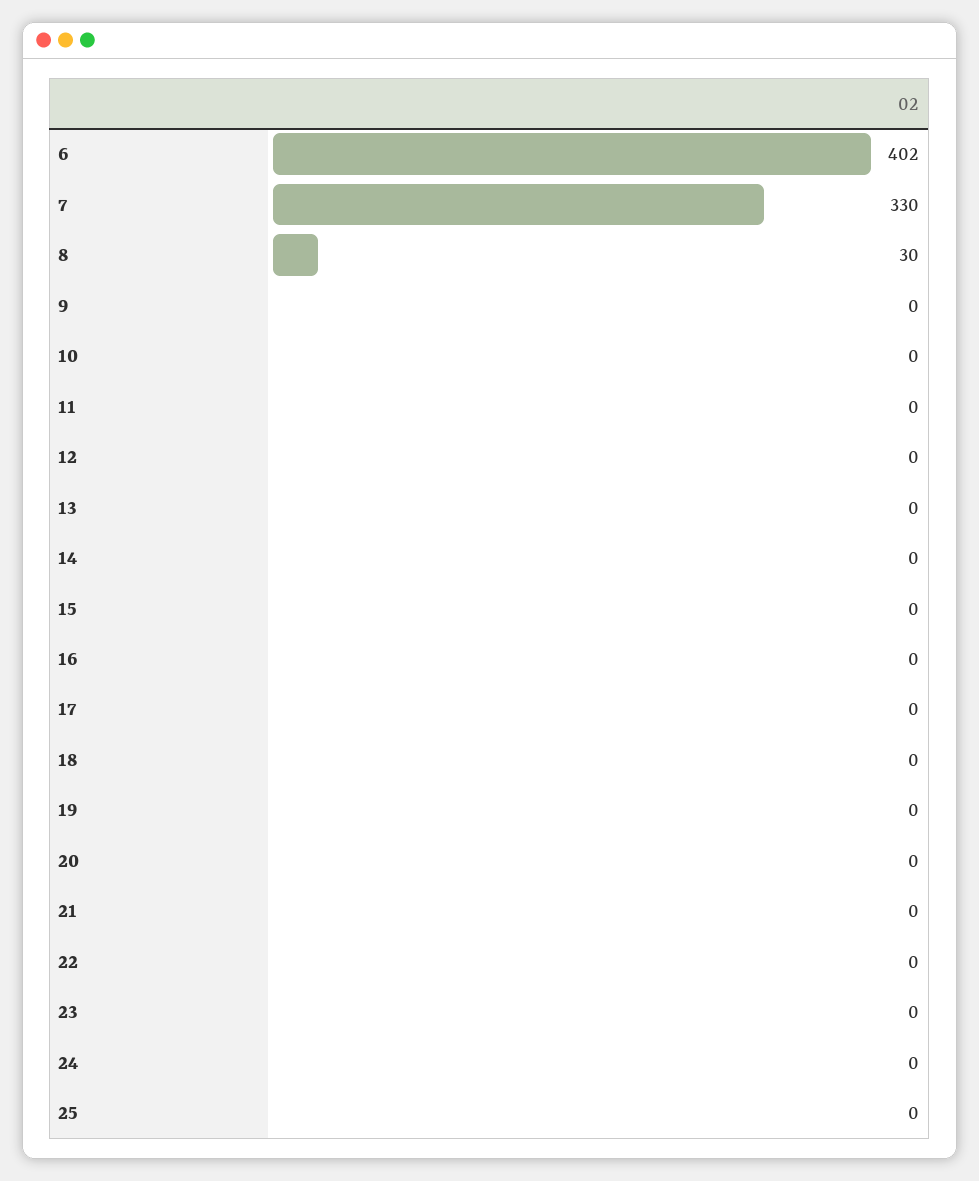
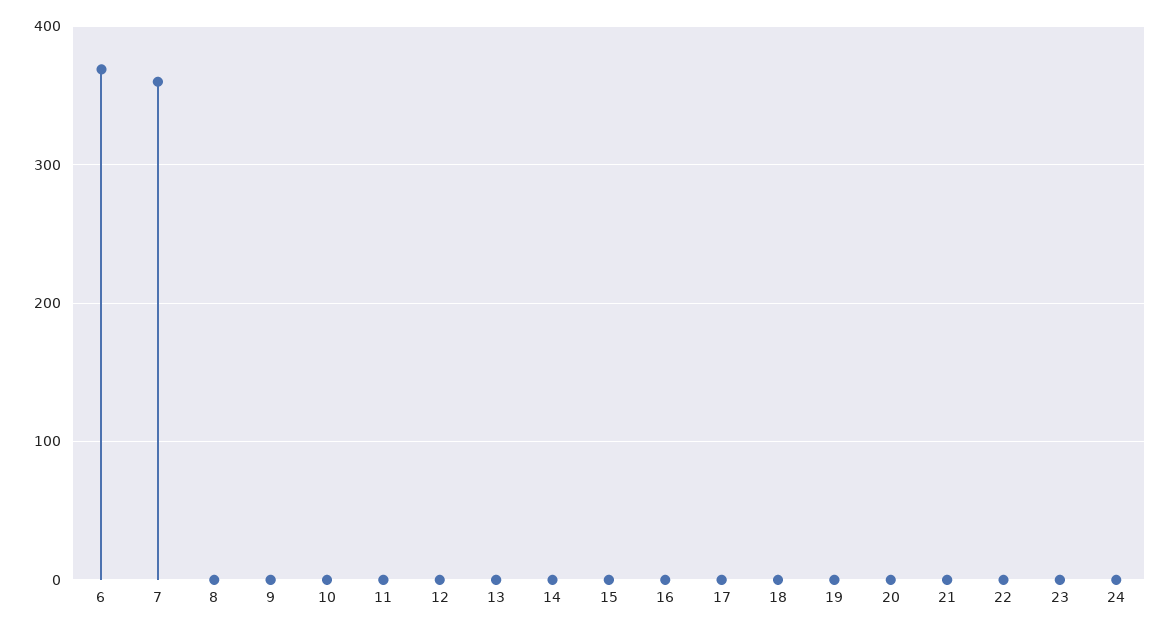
  {
-   "6": 402,
+   "6": 370,
-   "7": 330,
+   "7": 360,
-   "8": 30,
+   "8": 0,
    "9": 0,
    "10": 0,
    "11": 0,
    "12": 0,
    "13": 0,
    "14": 0,
    "15": 0,
    "16": 0,
    "17": 0,
    "18": 0,
    "19": 0,
    "20": 0,
    "21": 0,
    "22": 0,
    "23": 0,
-   "24": 0,
+   "24": 0
-   "25": 0
  }

